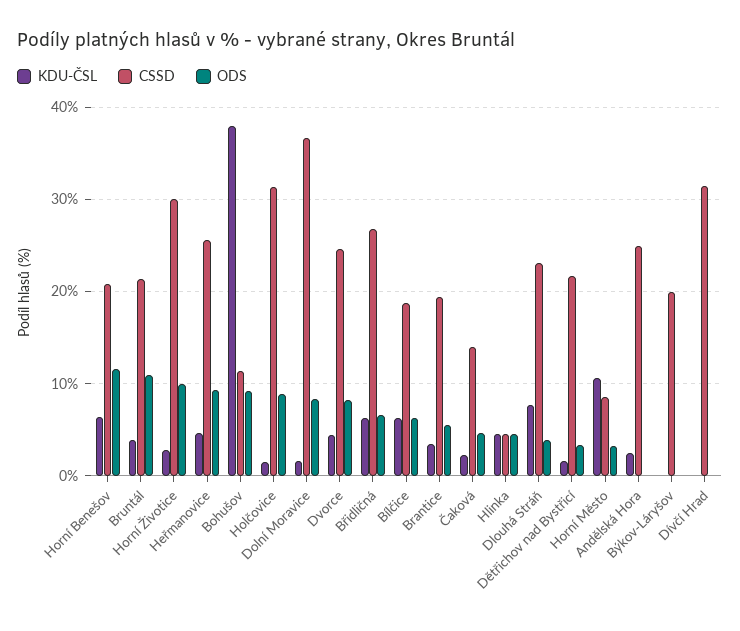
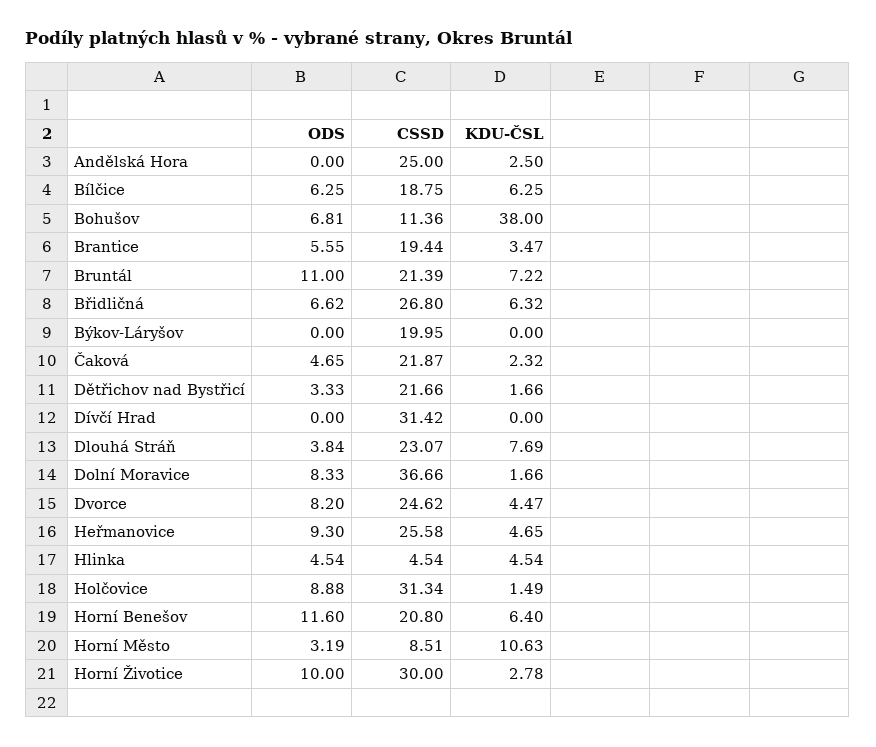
  {
    "KDU-ČSL": {
      "Horní Benešov": 6.4,
-     "Bruntál": 4,
+     "Bruntál": 7.22,
      "Horní Životice": 2.78,
      "Heřmanovice": 4.65,
      "Bohušov": 38,
      "Holčovice": 1.49,
      "Dolní Moravice": 1.66,
      "Dvorce": 4.47,
      "Břidličná": 6.32,
      "Bílčice": 6.25,
      "Brantice": 3.47,
      "Čaková": 2.32,
      "Hlinka": 4.54,
      "Dlouhá Stráň": 7.69,
      "Dětřichov nad Bystřicí": 1.66,
      "Horní Město": 10.63,
      "Andělská Hora": 2.5,
      "Býkov-Láryšov": 0,
      "Dívčí Hrad": 0
    },
    "CSSD": {
      "Horní Benešov": 20.8,
      "Bruntál": 21.39,
      "Horní Životice": 30,
      "Heřmanovice": 25.58,
      "Bohušov": 11.36,
      "Holčovice": 31.34,
      "Dolní Moravice": 36.66,
      "Dvorce": 24.62,
      "Břidličná": 26.8,
      "Bílčice": 18.75,
      "Brantice": 19.44,
-     "Čaková": 14,
+     "Čaková": 21.87,
      "Hlinka": 4.54,
      "Dlouhá Stráň": 23.07,
      "Dětřichov nad Bystřicí": 21.66,
      "Horní Město": 8.51,
      "Andělská Hora": 25,
      "Býkov-Láryšov": 19.95,
      "Dívčí Hrad": 31.42
    },
    "ODS": {
      "Horní Benešov": 11.6,
      "Bruntál": 11,
      "Horní Životice": 10,
      "Heřmanovice": 9.3,
-     "Bohušov": 9,
+     "Bohušov": 6.81,
      "Holčovice": 8.88,
      "Dolní Moravice": 8.33,
      "Dvorce": 8.2,
      "Břidličná": 6.62,
      "Bílčice": 6.25,
      "Brantice": 5.55,
      "Čaková": 4.65,
      "Hlinka": 4.54,
      "Dlouhá Stráň": 3.84,
      "Dětřichov nad Bystřicí": 3.33,
      "Horní Město": 3.19,
      "Andělská Hora": 0,
      "Býkov-Láryšov": 0,
      "Dívčí Hrad": 0
    }
  }

